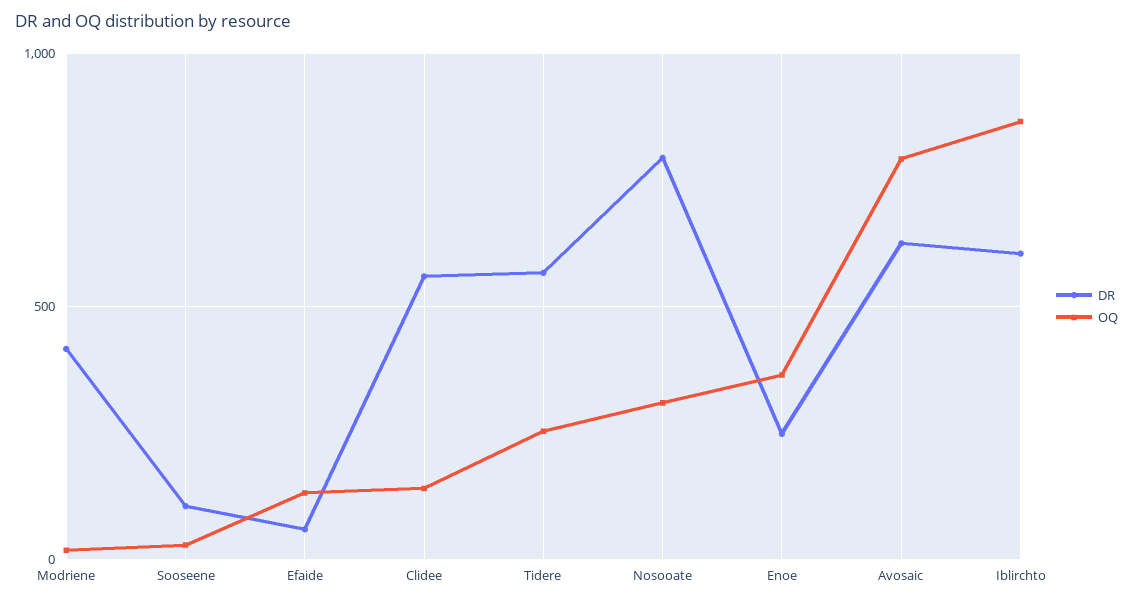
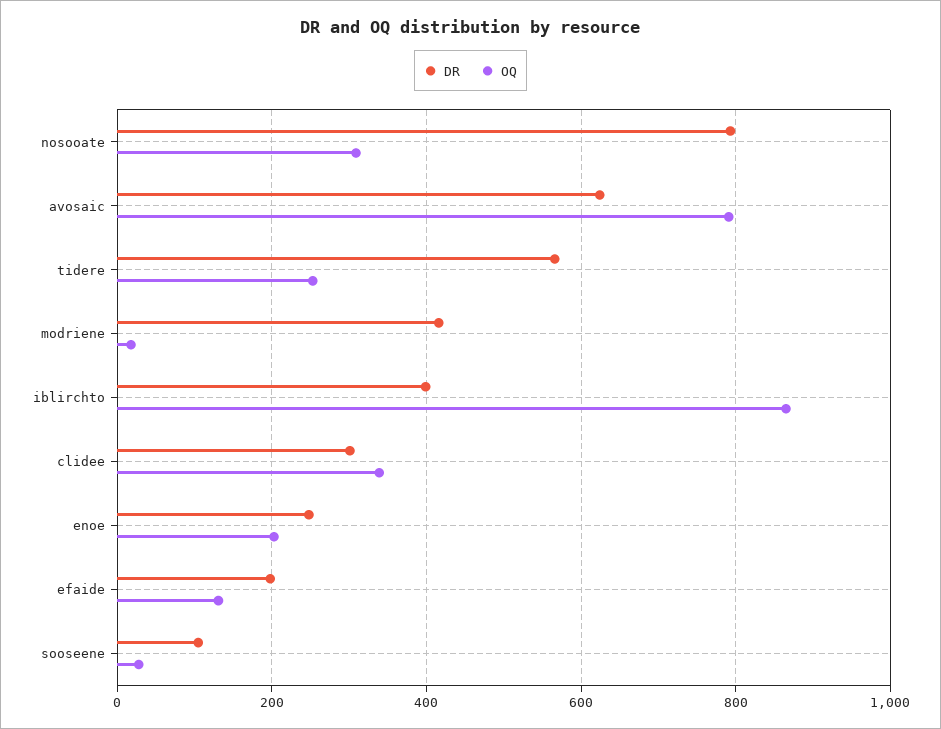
  {
    "DR": {
      "Modriene": 420,
      "Sooseene": 100,
-     "Efaide": 50,
+     "Efaide": 200,
-     "Clidee": 550,
+     "Clidee": 300,
      "Tidere": 560,
      "Nosooate": 800,
      "Enoe": 240,
      "Avosaic": 620,
-     "Iblirchto": 600
+     "Iblirchto": 400
    },
    "OQ": {
      "Modriene": 20,
      "Sooseene": 20,
      "Efaide": 140,
-     "Clidee": 150,
+     "Clidee": 340,
      "Tidere": 260,
      "Nosooate": 300,
-     "Enoe": 350,
+     "Enoe": 200,
      "Avosaic": 800,
      "Iblirchto": 860
    }
  }

